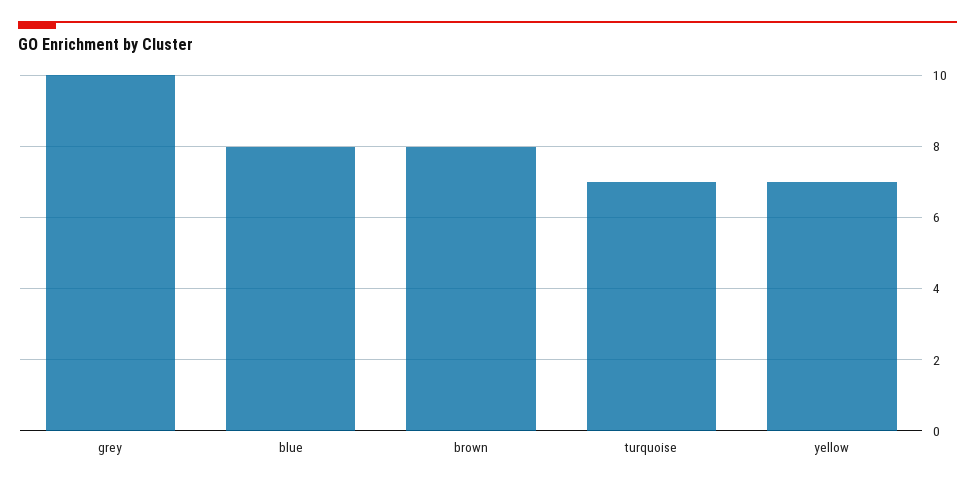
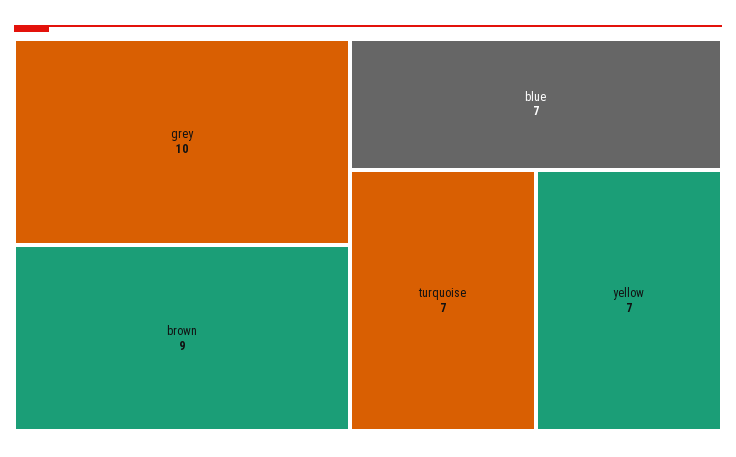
  {
    "grey": 10,
-   "blue": 8,
+   "blue": 7,
-   "brown": 8,
+   "brown": 9,
    "turquoise": 7,
    "yellow": 7
  }

